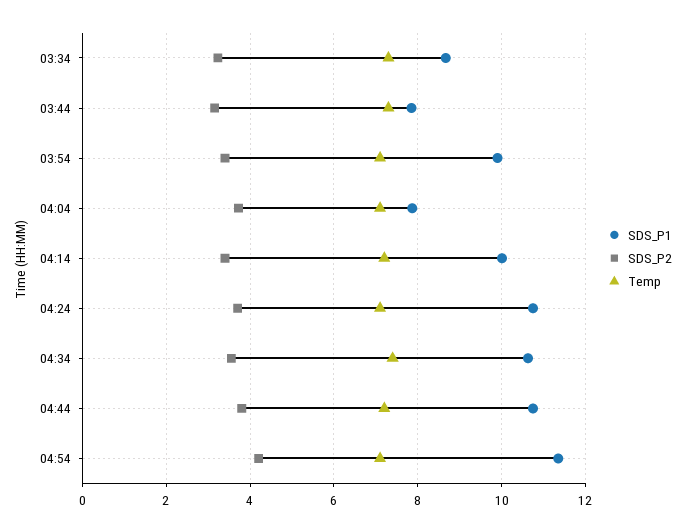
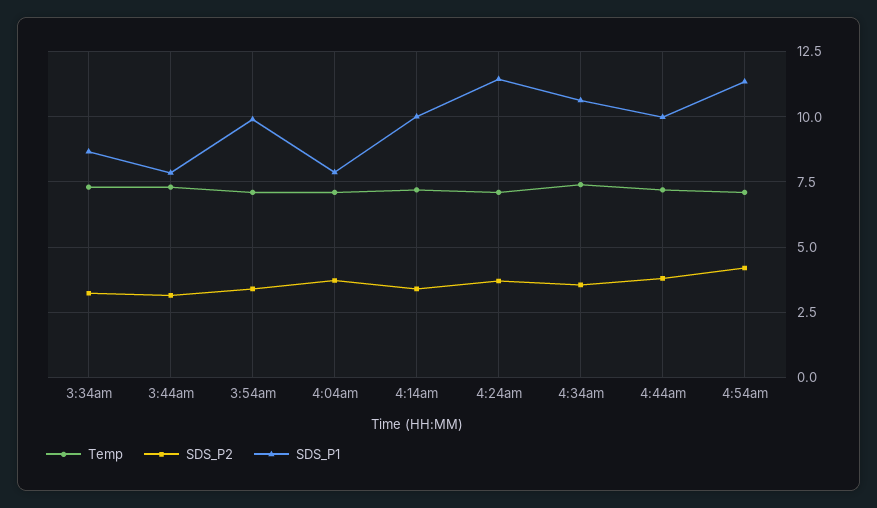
  {
    "SDS_P1": {
      "03:34": 8.6,
      "03:44": 7.8,
      "03:54": 10,
      "04:04": 7.8,
      "04:14": 10,
-     "04:24": 10.8,
+     "04:24": 11.5,
      "04:34": 10.6,
-     "04:44": 10.8,
+     "04:44": 10,
      "04:54": 11.4
    },
    "SDS_P2": {
      "03:34": 3.2,
      "03:44": 3.2,
      "03:54": 3.4,
      "04:04": 3.8,
      "04:14": 3.4,
      "04:24": 3.8,
      "04:34": 3.6,
      "04:44": 3.8,
      "04:54": 4.2
    },
    "Temp": {
      "03:34": 7.4,
      "03:44": 7.4,
      "03:54": 7.2,
      "04:04": 7.2,
      "04:14": 7.2,
      "04:24": 7.2,
      "04:34": 7.4,
      "04:44": 7.2,
      "04:54": 7.2
    }
  }

